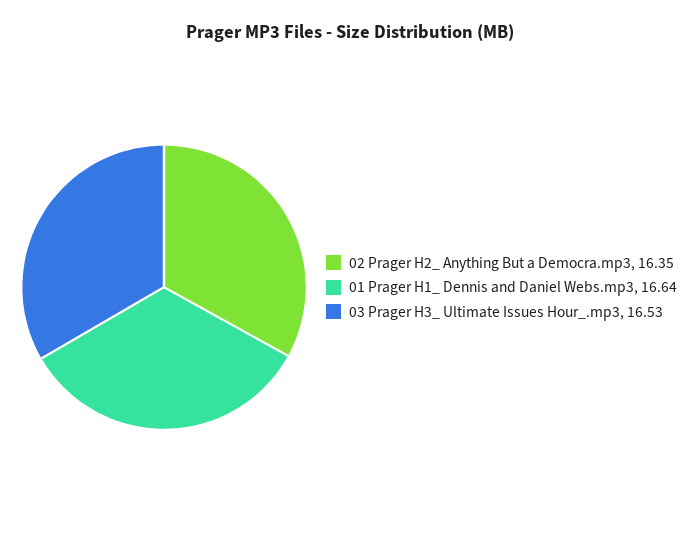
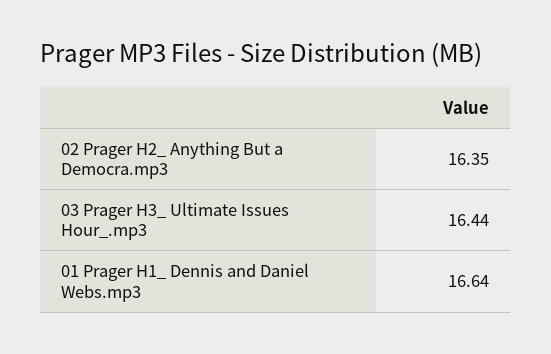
  {
    "02 Prager H2_ Anything But a Democra.mp3": 16.35,
    "01 Prager H1_ Dennis and Daniel Webs.mp3": 16.64,
-   "03 Prager H3_ Ultimate Issues Hour_.mp3": 16.53
+   "03 Prager H3_ Ultimate Issues Hour_.mp3": 16.44
  }

